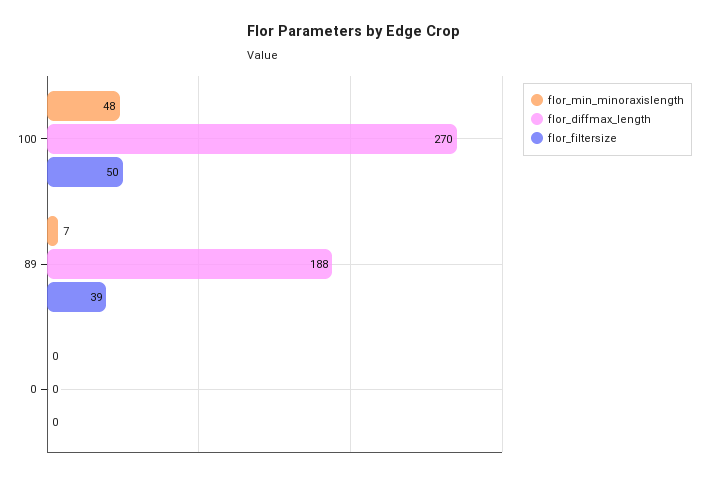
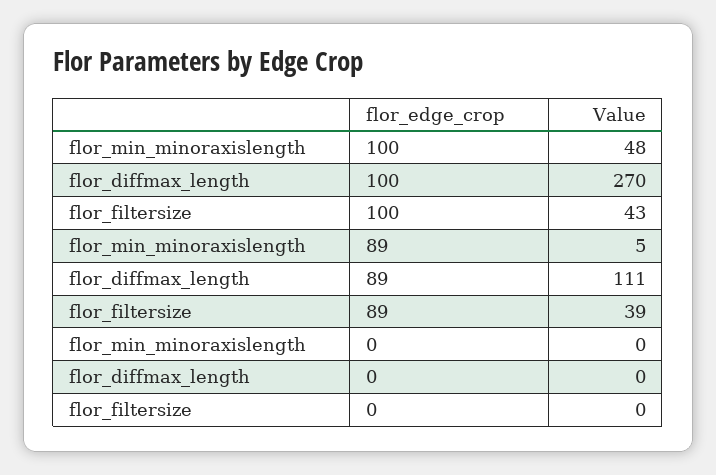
  {
    "flor_min_minoraxislength": {
      "100": 48,
-     "89": 7,
+     "89": 5,
      "0": 0
    },
    "flor_diffmax_length": {
      "100": 270,
-     "89": 188,
+     "89": 111,
      "0": 0
    },
    "flor_filtersize": {
-     "100": 50,
+     "100": 43,
      "89": 39,
      "0": 0
    }
  }

